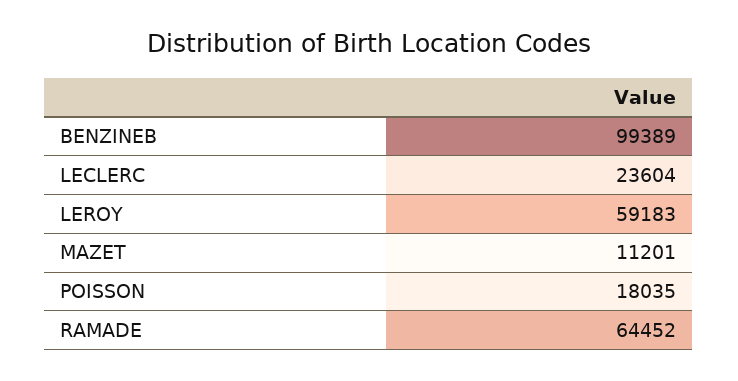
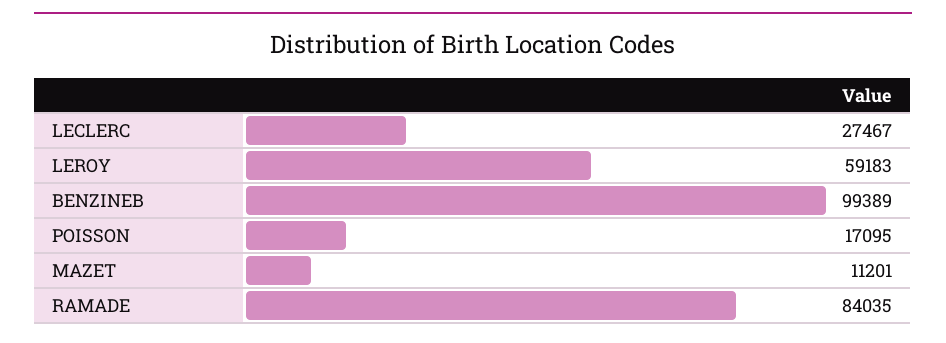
  {
    "BENZINEB": 99389,
-   "LECLERC": 23604,
+   "LECLERC": 27467,
    "LEROY": 59183,
    "MAZET": 11201,
-   "POISSON": 18035,
+   "POISSON": 17095,
-   "RAMADE": 64452
+   "RAMADE": 84035
  }

